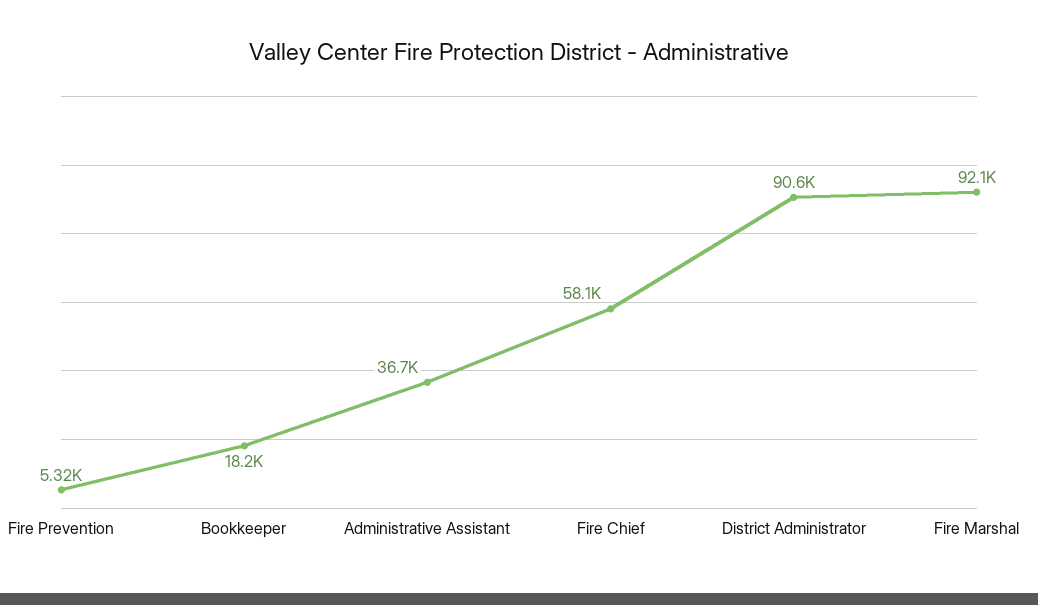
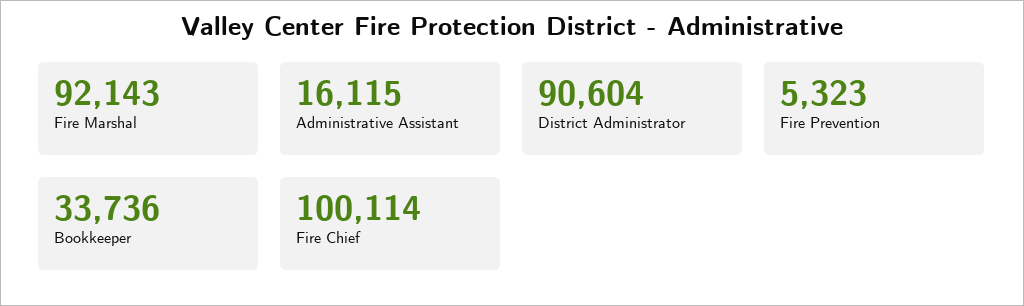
  {
    "Fire Prevention": 5323,
-   "Bookkeeper": 18200,
+   "Bookkeeper": 33736,
-   "Administrative Assistant": 36700,
+   "Administrative Assistant": 16115,
-   "Fire Chief": 58100,
+   "Fire Chief": 100114,
    "District Administrator": 90604,
    "Fire Marshal": 92143
  }

